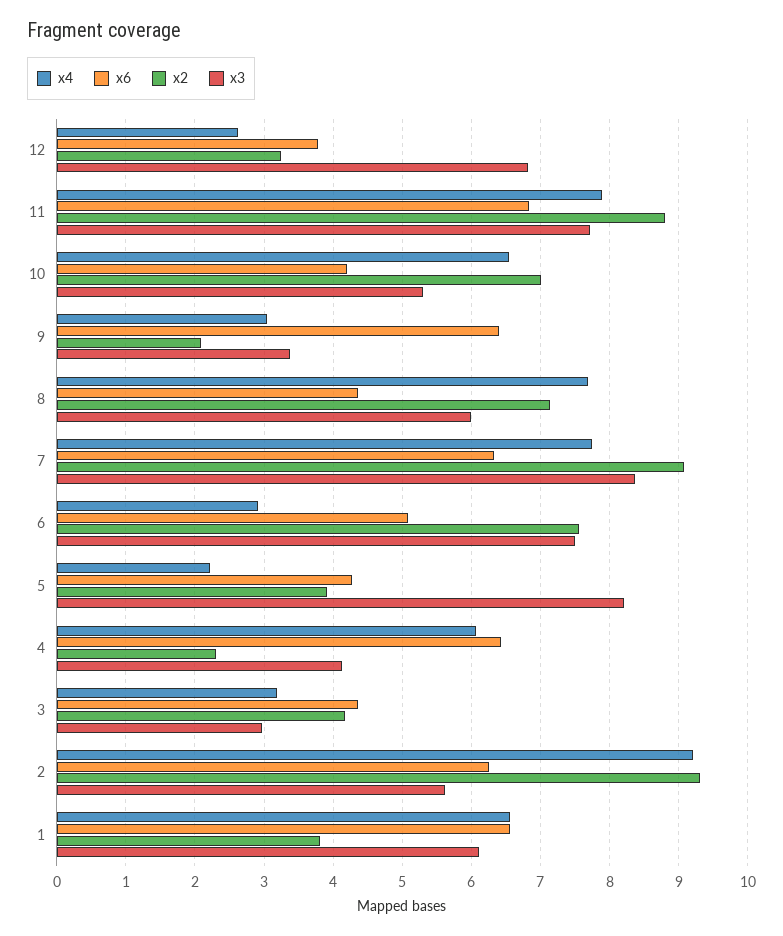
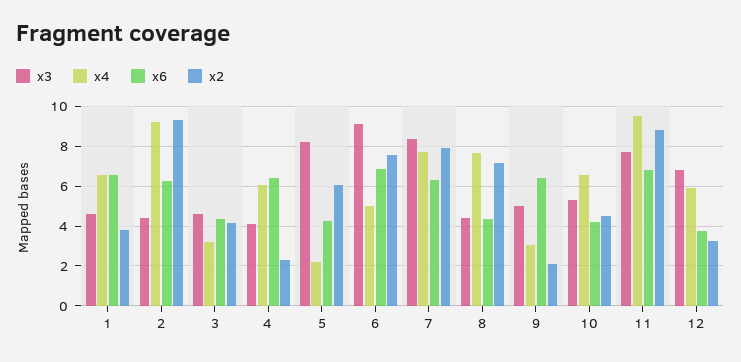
  {
    "x4": {
-     "12": 2.6,
+     "12": 6,
-     "11": 7.9,
+     "11": 9.5,
      "10": 6.6,
      "9": 3,
      "8": 7.7,
      "7": 7.7,
-     "6": 2.9,
+     "6": 5,
      "5": 2.2,
      "4": 6.1,
      "3": 3.2,
      "2": 9.2,
      "1": 6.6
    },
    "x6": {
      "12": 3.8,
      "11": 6.8,
      "10": 4.2,
      "9": 6.4,
      "8": 4.4,
      "7": 6.3,
-     "6": 5.1,
+     "6": 7,
      "5": 4.3,
      "4": 6.4,
      "3": 4.4,
      "2": 6.3,
      "1": 6.6
    },
    "x2": {
      "12": 3.2,
      "11": 8.8,
-     "10": 7,
+     "10": 4.5,
      "9": 2.1,
      "8": 7.1,
-     "7": 9.1,
+     "7": 8,
      "6": 7.6,
-     "5": 3.9,
+     "5": 6,
      "4": 2.3,
      "3": 4.2,
      "2": 9.3,
      "1": 3.8
    },
    "x3": {
      "12": 6.8,
      "11": 7.7,
      "10": 5.3,
-     "9": 3.4,
+     "9": 5,
-     "8": 6,
+     "8": 4.5,
      "7": 8.4,
-     "6": 7.5,
+     "6": 9,
      "5": 8.2,
      "4": 4.1,
-     "3": 3,
+     "3": 4.5,
-     "2": 5.6,
+     "2": 4.5,
-     "1": 6.1
+     "1": 4.5
    }
  }

